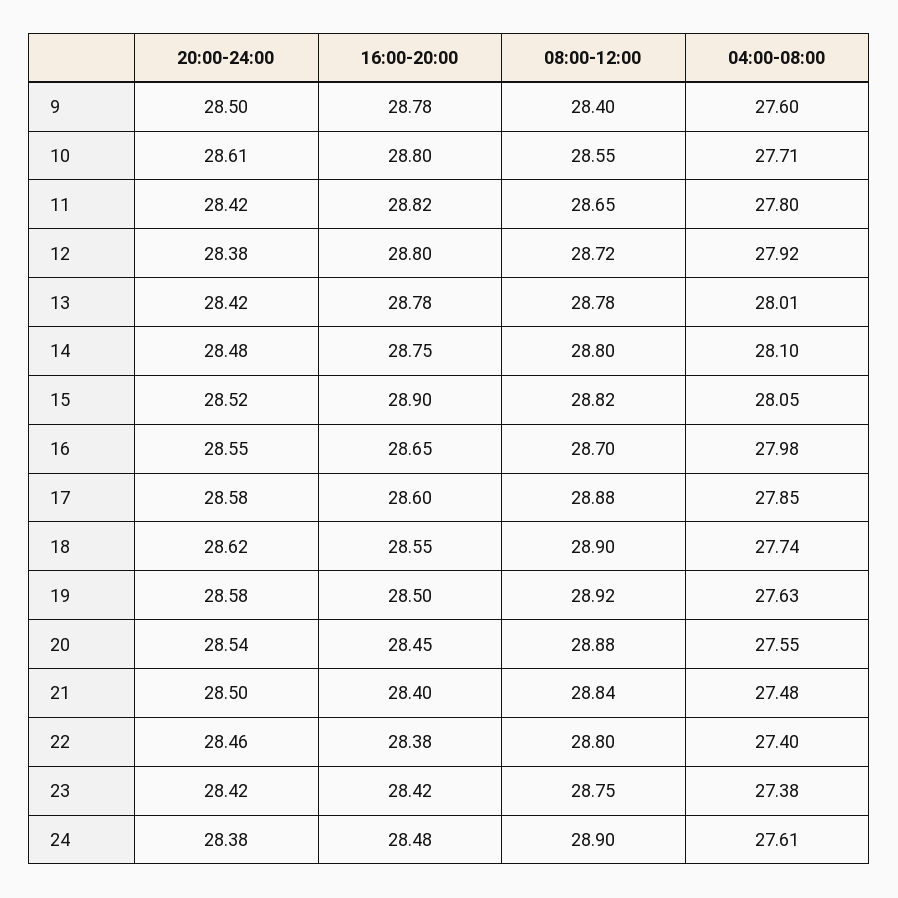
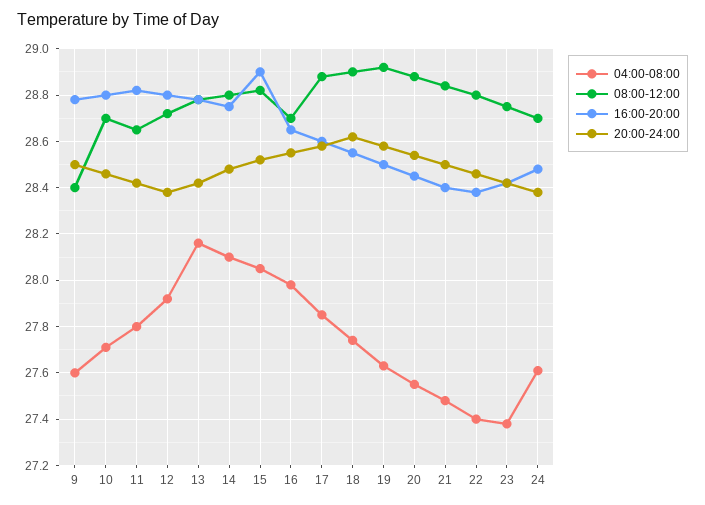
  {
    "20:00-24:00": {
      "9": 28.5,
-     "10": 28.61,
+     "10": 28.45,
      "11": 28.42,
      "12": 28.38,
      "13": 28.42,
      "14": 28.48,
      "15": 28.52,
      "16": 28.55,
      "17": 28.58,
      "18": 28.62,
      "19": 28.58,
      "20": 28.54,
      "21": 28.5,
      "22": 28.46,
      "23": 28.42,
      "24": 28.38
    },
    "16:00-20:00": {
      "9": 28.78,
      "10": 28.8,
      "11": 28.82,
      "12": 28.8,
      "13": 28.78,
      "14": 28.75,
      "15": 28.9,
      "16": 28.65,
      "17": 28.6,
      "18": 28.55,
      "19": 28.5,
      "20": 28.45,
      "21": 28.4,
      "22": 28.38,
      "23": 28.42,
      "24": 28.48
    },
    "08:00-12:00": {
      "9": 28.4,
-     "10": 28.55,
+     "10": 28.7,
      "11": 28.65,
      "12": 28.72,
      "13": 28.78,
      "14": 28.8,
      "15": 28.82,
      "16": 28.7,
      "17": 28.88,
      "18": 28.9,
      "19": 28.92,
      "20": 28.88,
      "21": 28.84,
      "22": 28.8,
      "23": 28.75,
-     "24": 28.9
+     "24": 28.7
    },
    "04:00-08:00": {
      "9": 27.6,
      "10": 27.71,
      "11": 27.8,
      "12": 27.92,
-     "13": 28.01,
+     "13": 28.15,
      "14": 28.1,
      "15": 28.05,
      "16": 27.98,
      "17": 27.85,
      "18": 27.74,
      "19": 27.63,
      "20": 27.55,
      "21": 27.48,
      "22": 27.4,
      "23": 27.38,
      "24": 27.61
    }
  }

